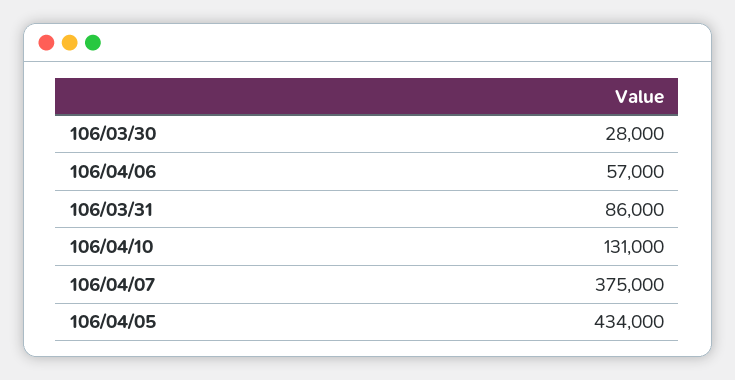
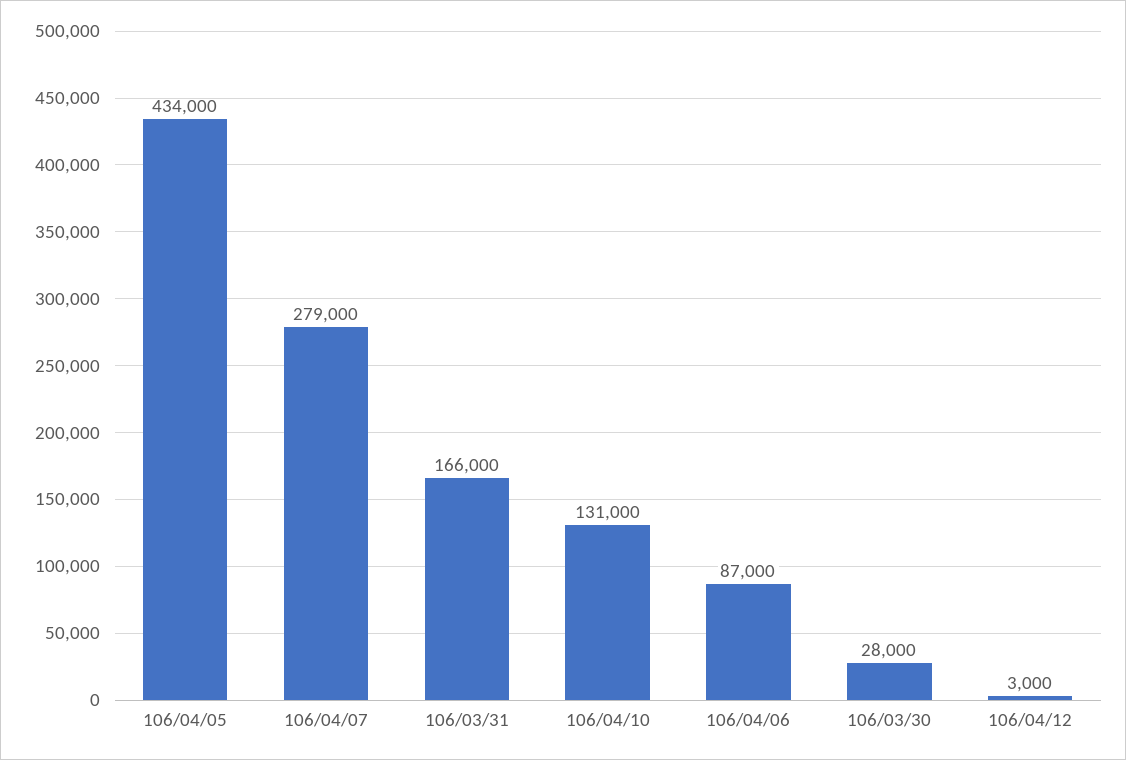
  {
    "106/03/30": 28000,
-   "106/04/06": 57000,
+   "106/04/06": 87000,
-   "106/03/31": 86000,
+   "106/03/31": 166000,
    "106/04/10": 131000,
-   "106/04/07": 375000,
+   "106/04/07": 279000,
-   "106/04/05": 434000
+   "106/04/05": 434000,
+   "106/04/12": 3000
  }

